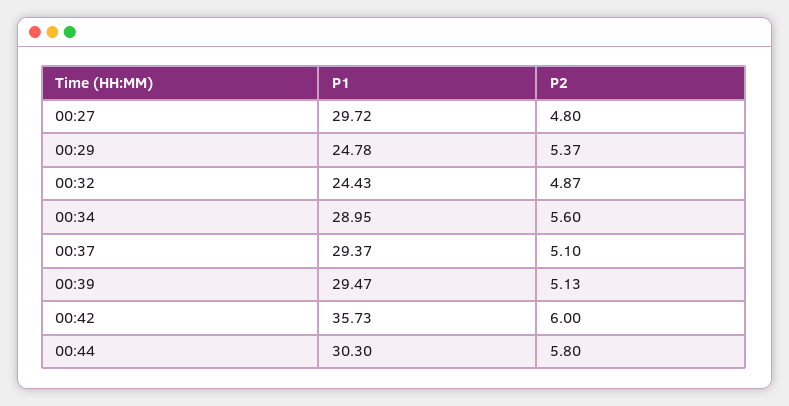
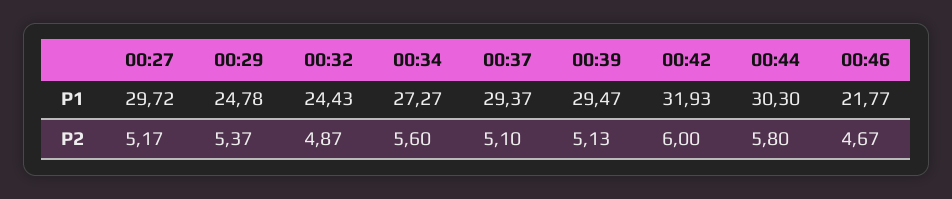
  {
    "P1": {
      "00:27": 29.72,
      "00:29": 24.78,
      "00:32": 24.43,
-     "00:34": 28.95,
+     "00:34": 27.27,
      "00:37": 29.37,
      "00:39": 29.47,
-     "00:42": 35.73,
+     "00:42": 31.93,
-     "00:44": 30.3
+     "00:44": 30.3,
+     "00:46": 21.77
    },
    "P2": {
-     "00:27": 4.8,
+     "00:27": 5.17,
      "00:29": 5.37,
      "00:32": 4.87,
      "00:34": 5.6,
      "00:37": 5.1,
      "00:39": 5.13,
      "00:42": 6,
-     "00:44": 5.8
+     "00:44": 5.8,
+     "00:46": 4.67
    }
  }

